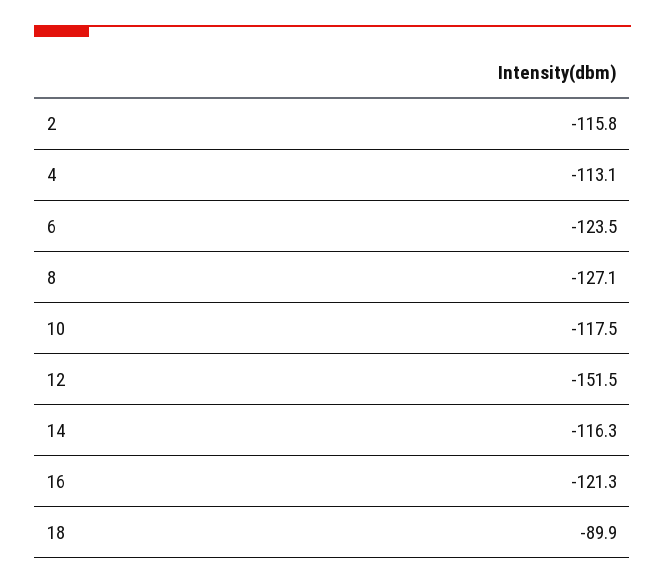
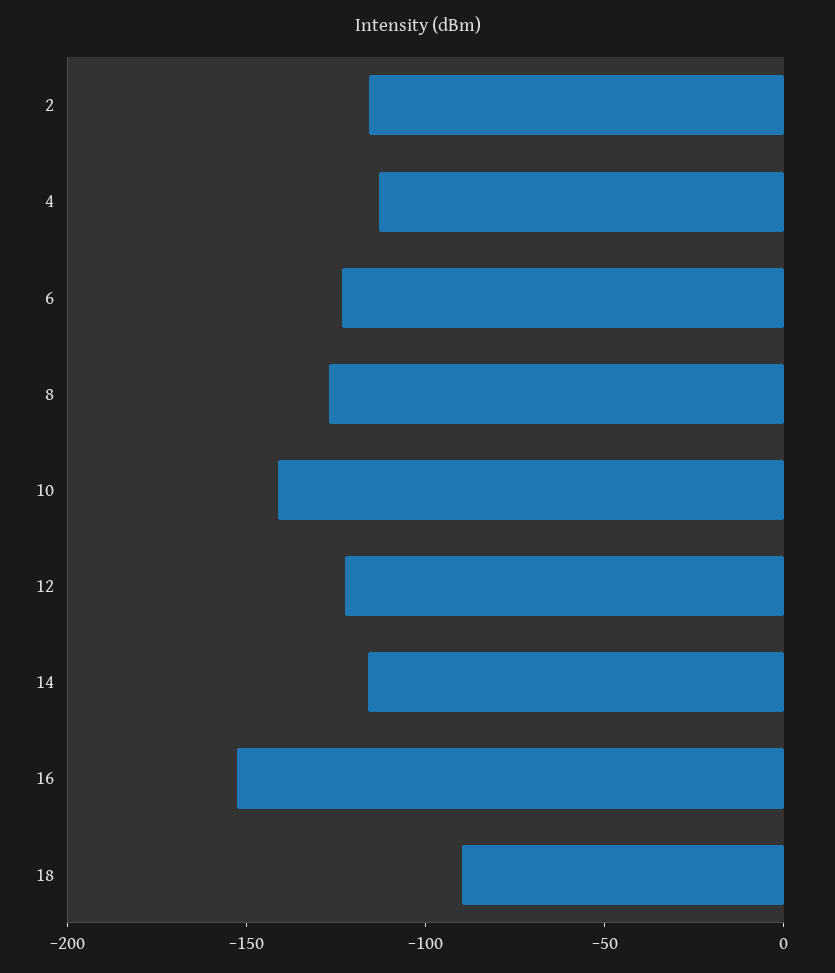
  {
    "2": -115.8,
    "4": -113.1,
    "6": -123.5,
    "8": -127.1,
-   "10": -117.5,
+   "10": -140,
-   "12": -151.5,
+   "12": -120,
    "14": -116.3,
-   "16": -121.3,
+   "16": -150,
    "18": -89.9
  }

